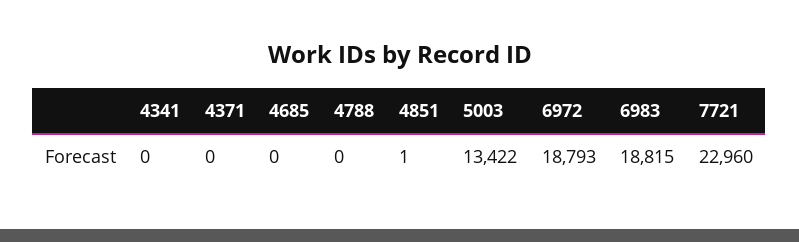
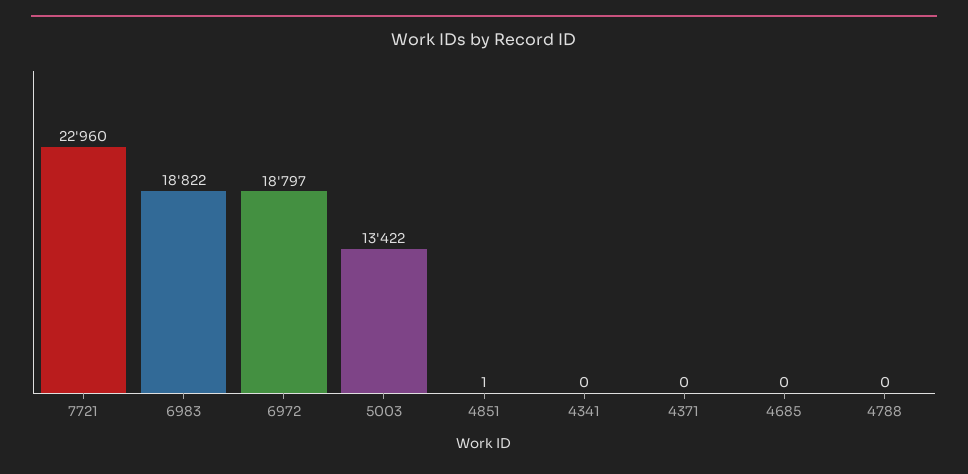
  {
    "4341": 0,
    "4371": 0,
    "4685": 0,
    "4788": 0,
    "4851": 1,
    "5003": 13422,
-   "6972": 18793,
+   "6972": 18797,
-   "6983": 18815,
+   "6983": 18822,
    "7721": 22960
  }

